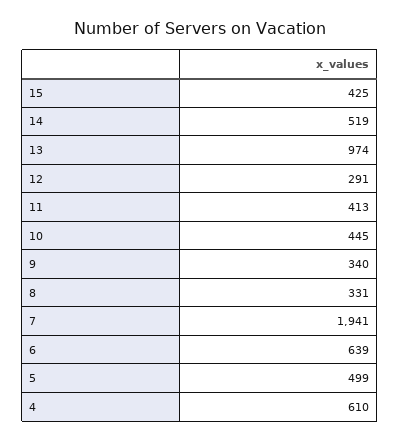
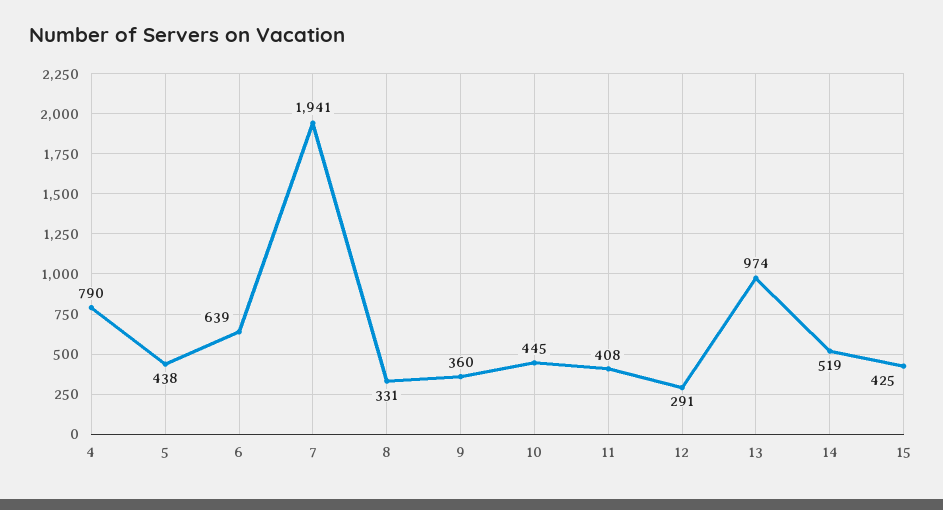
  {
    "15": 425,
    "14": 519,
    "13": 974,
    "12": 291,
-   "11": 413,
+   "11": 408,
    "10": 445,
-   "9": 340,
+   "9": 360,
    "8": 331,
    "7": 1941,
    "6": 639,
-   "5": 499,
+   "5": 438,
-   "4": 610
+   "4": 790
  }

